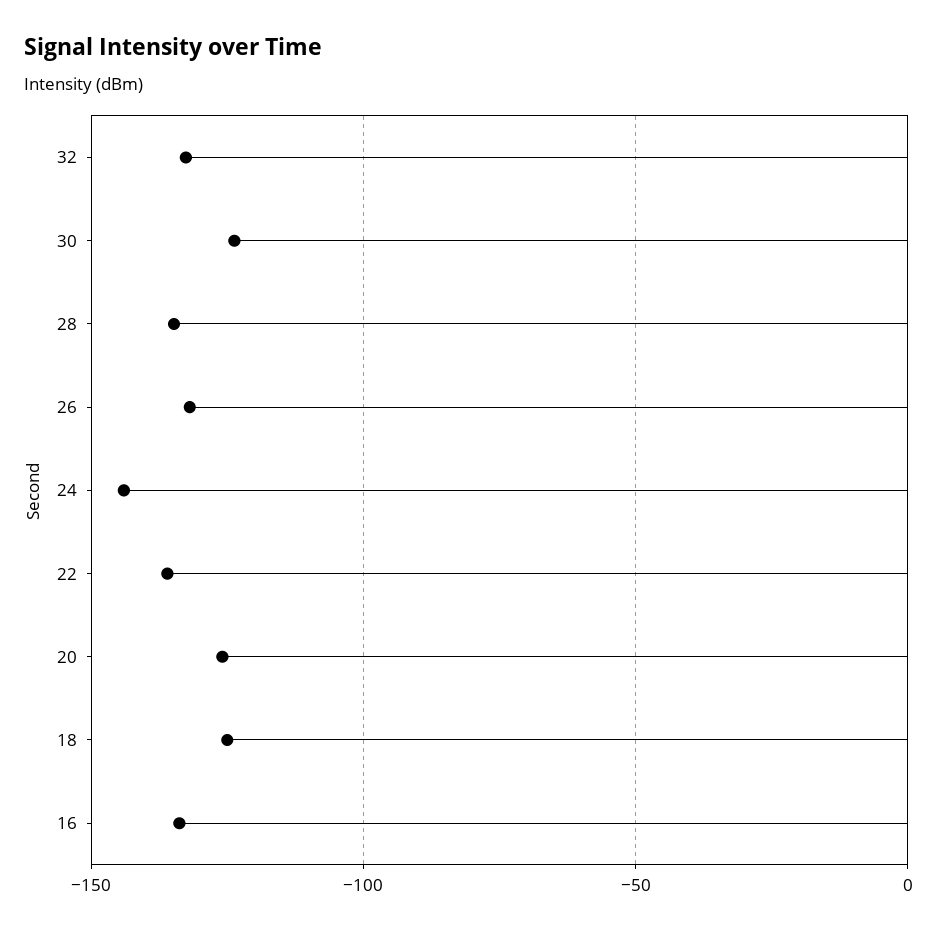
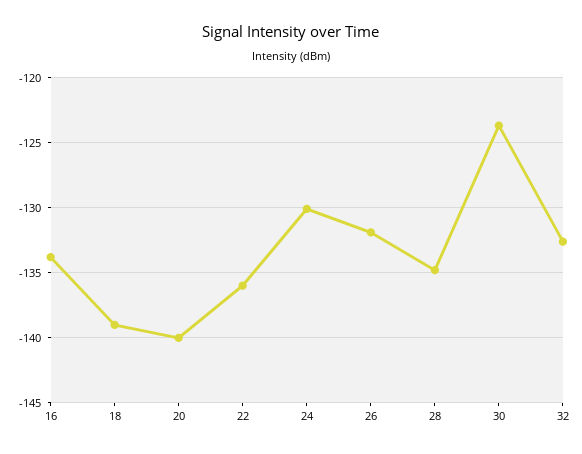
  {
    "32": -132.5,
    "30": -123.5,
    "28": -135,
    "26": -132,
-   "24": -145,
+   "24": -130,
    "22": -136,
-   "20": -125,
+   "20": -140,
-   "18": -125,
+   "18": -139,
    "16": -134
  }

